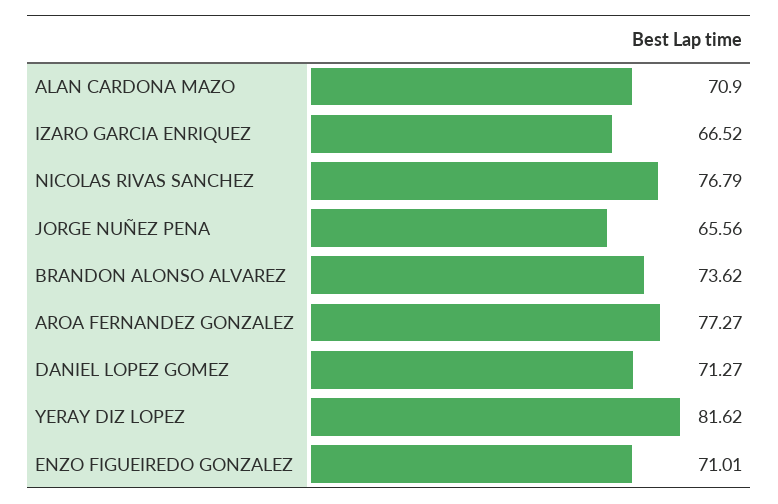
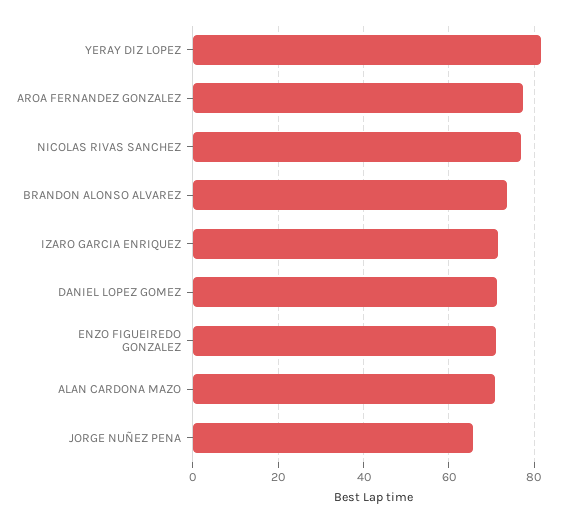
  {
    "ALAN CARDONA MAZO": 70.9,
-   "IZARO GARCIA ENRIQUEZ": 66.52,
+   "IZARO GARCIA ENRIQUEZ": 72,
    "NICOLAS RIVAS SANCHEZ": 76.79,
    "JORGE NUÑEZ PENA": 65.56,
    "BRANDON ALONSO ALVAREZ": 73.62,
    "AROA FERNANDEZ GONZALEZ": 77.27,
    "DANIEL LOPEZ GOMEZ": 71.27,
    "YERAY DIZ LOPEZ": 81.62,
    "ENZO FIGUEIREDO GONZALEZ": 71.01
  }

